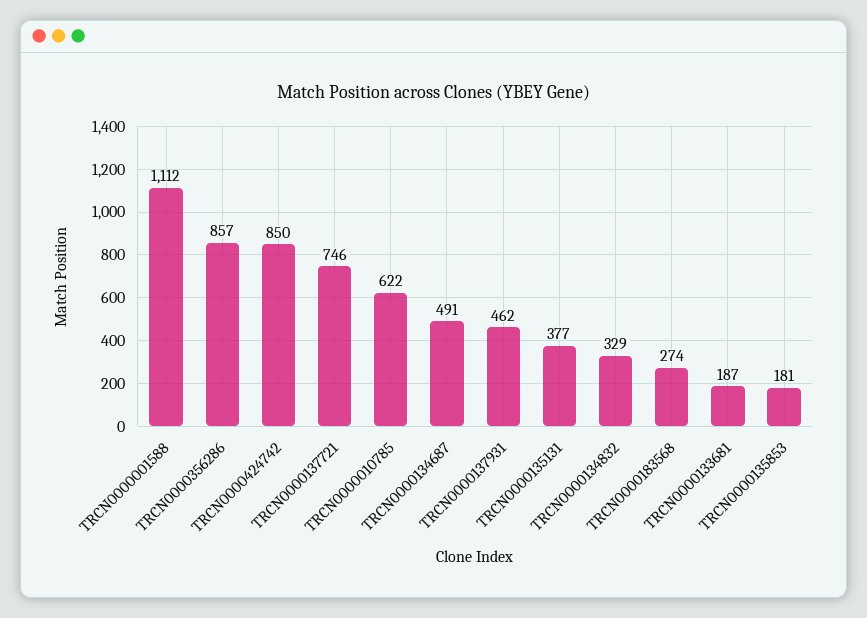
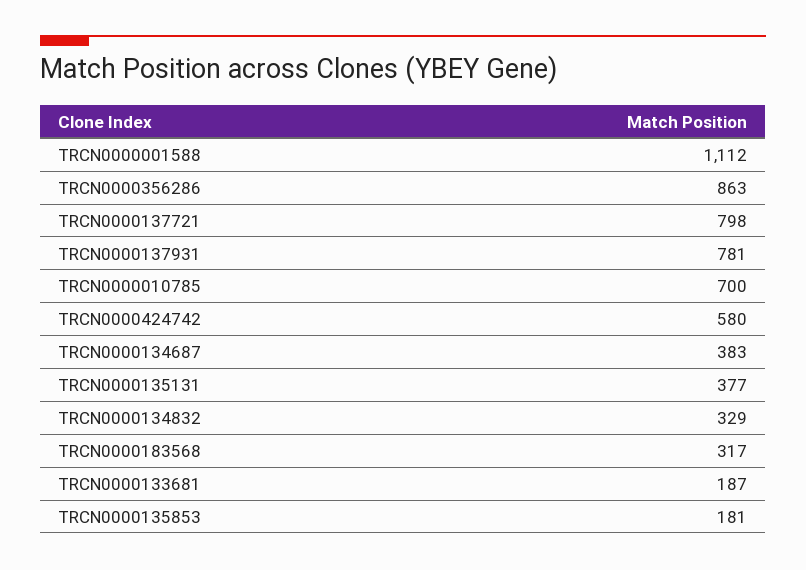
  {
    "TRCN0000001588": 1112,
-   "TRCN0000356286": 857,
+   "TRCN0000356286": 863,
-   "TRCN0000424742": 850,
+   "TRCN0000424742": 580,
-   "TRCN0000137721": 746,
+   "TRCN0000137721": 798,
-   "TRCN0000010785": 622,
+   "TRCN0000010785": 700,
-   "TRCN0000134687": 491,
+   "TRCN0000134687": 383,
-   "TRCN0000137931": 462,
+   "TRCN0000137931": 781,
    "TRCN0000135131": 377,
    "TRCN0000134832": 329,
-   "TRCN0000183568": 274,
+   "TRCN0000183568": 317,
    "TRCN0000133681": 187,
    "TRCN0000135853": 181
  }

